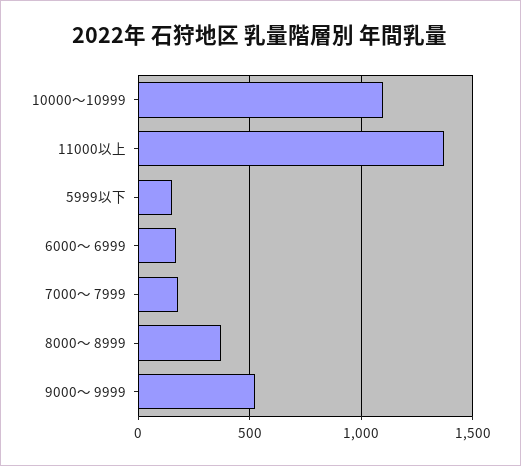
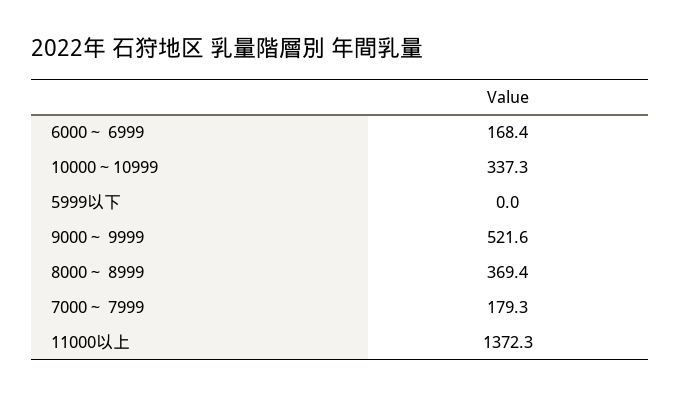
  {
-   "10000～10999": 1100,
+   "10000～10999": 337.3,
    "11000以上": 1372.3,
-   "5999以下": 150,
+   "5999以下": 0,
    "6000～ 6999": 168.4,
    "7000～ 7999": 179.3,
    "8000～ 8999": 369.4,
    "9000～ 9999": 521.6
  }

